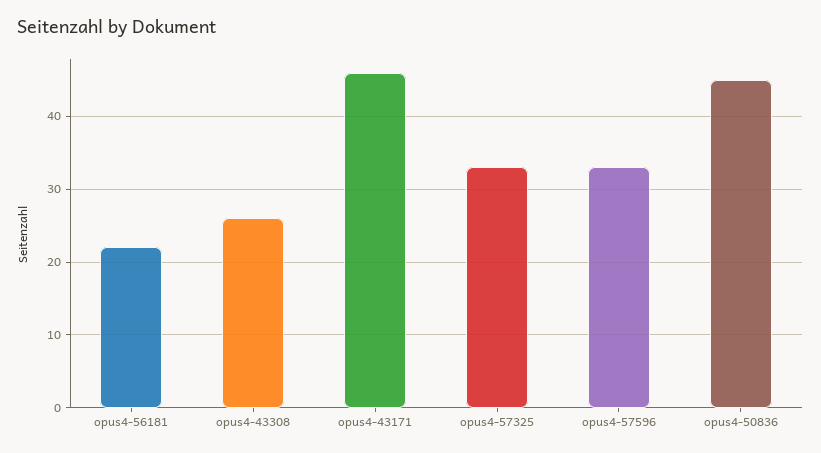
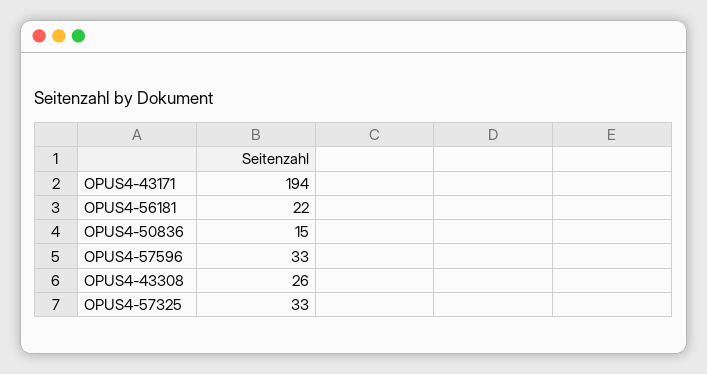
  {
    "opus4-56181": 22,
    "opus4-43308": 26,
-   "opus4-43171": 46,
+   "opus4-43171": 194,
    "opus4-57325": 33,
    "opus4-57596": 33,
-   "opus4-50836": 45
+   "opus4-50836": 15
  }

